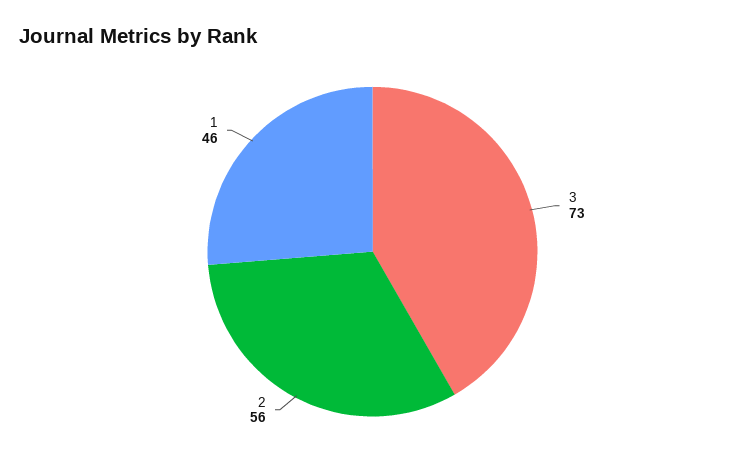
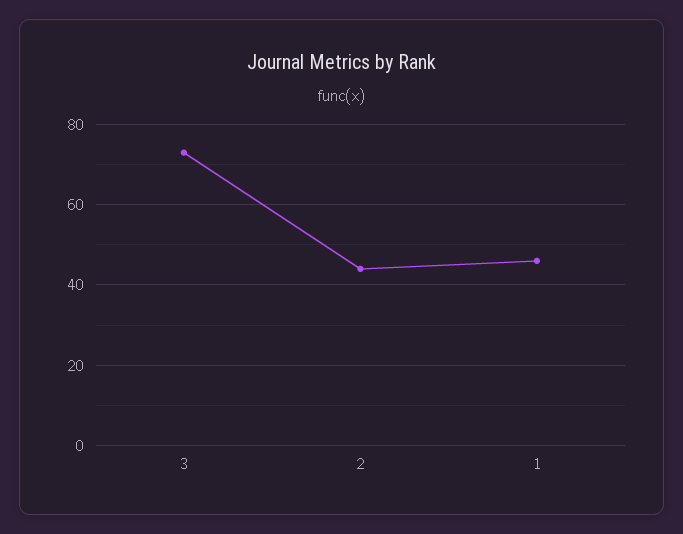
  {
    "3": 73,
-   "2": 56,
+   "2": 45,
    "1": 46
  }

